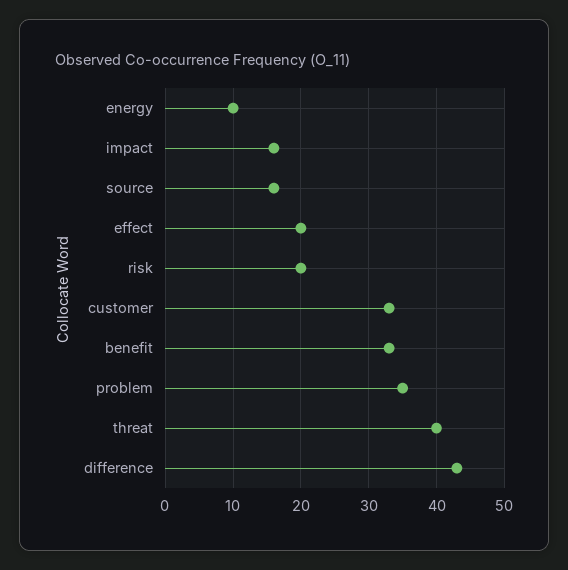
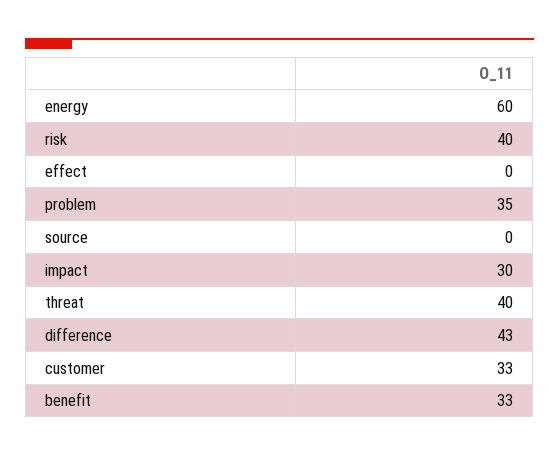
  {
-   "energy": 10,
+   "energy": 60,
-   "impact": 16,
+   "impact": 30,
-   "source": 16,
+   "source": 0,
-   "effect": 20,
+   "effect": 0,
-   "risk": 20,
+   "risk": 40,
    "customer": 33,
    "benefit": 33,
    "problem": 35,
    "threat": 40,
    "difference": 43
  }

